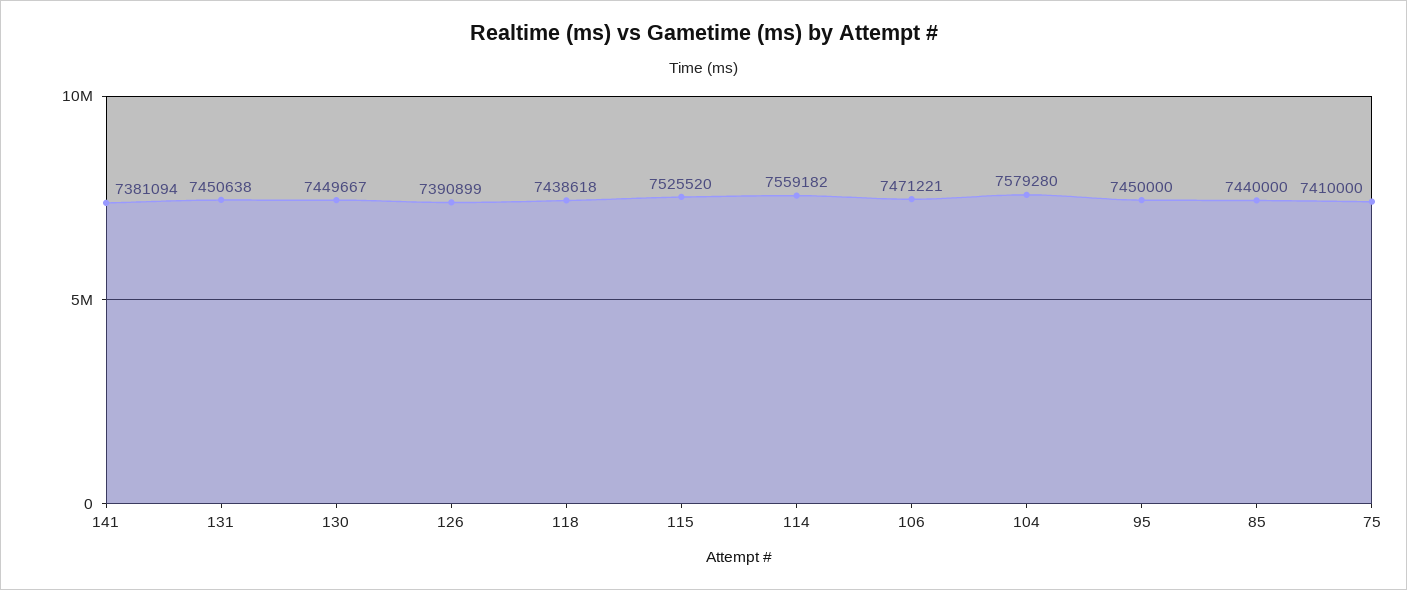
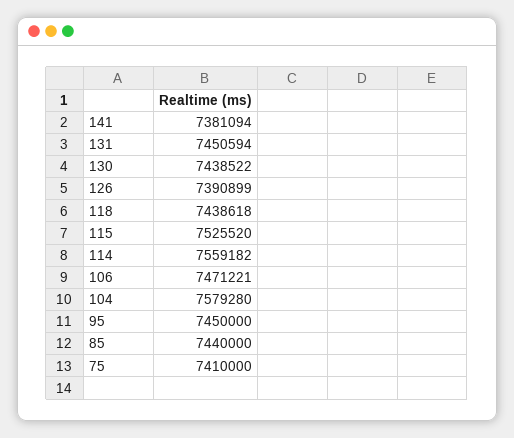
  {
    "141": 7381094,
-   "131": 7450638,
+   "131": 7450594,
-   "130": 7449667,
+   "130": 7438522,
    "126": 7390899,
    "118": 7438618,
    "115": 7525520,
    "114": 7559182,
    "106": 7471221,
    "104": 7579280,
    "95": 7450000,
    "85": 7440000,
    "75": 7410000
  }

